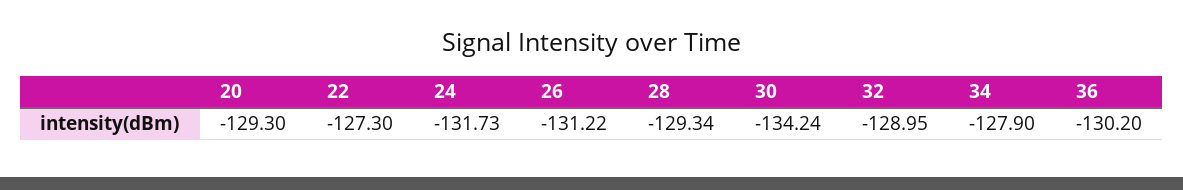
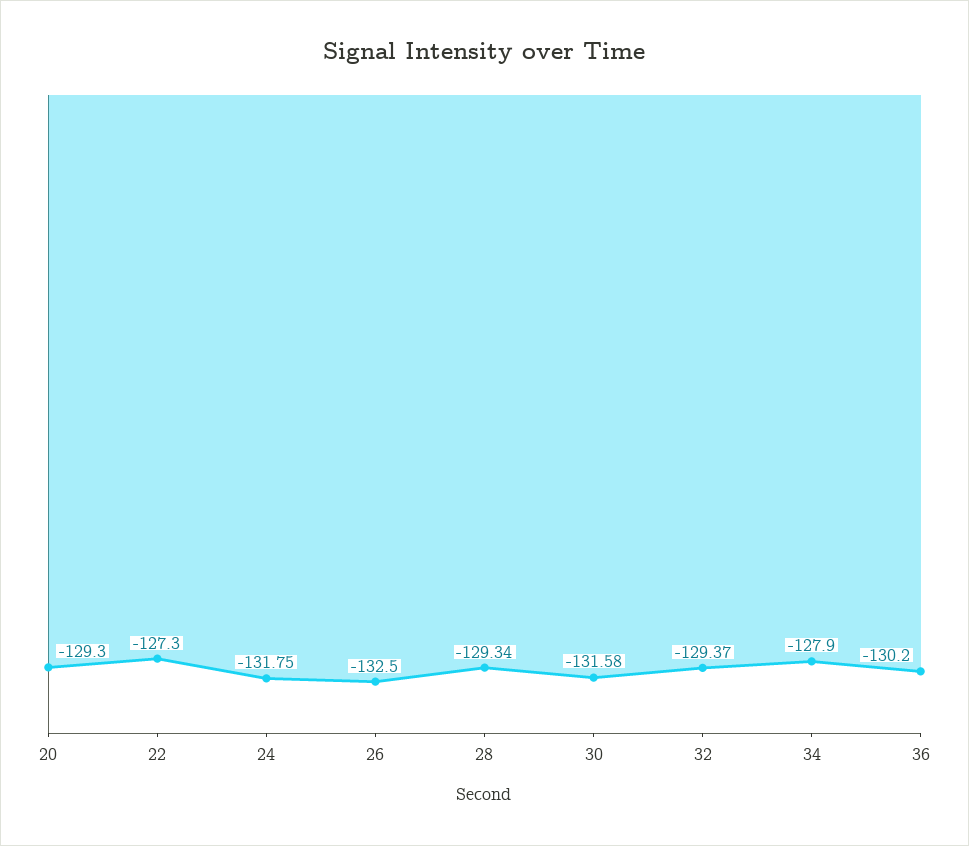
  {
    "20": -129.3,
    "22": -127.3,
-   "24": -131.73,
+   "24": -131.75,
-   "26": -131.22,
+   "26": -132.5,
    "28": -129.34,
-   "30": -134.24,
+   "30": -131.58,
-   "32": -128.95,
+   "32": -129.37,
    "34": -127.9,
    "36": -130.2
  }

